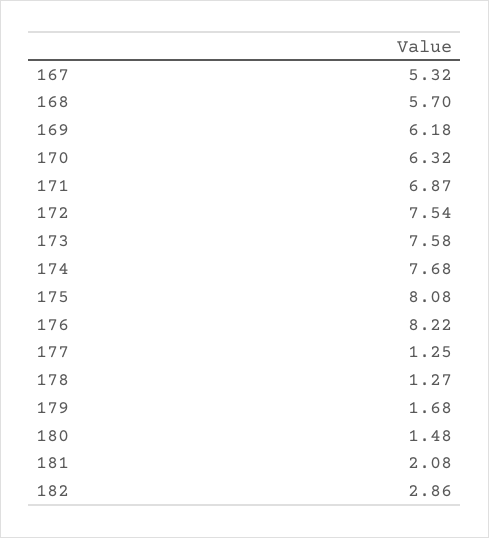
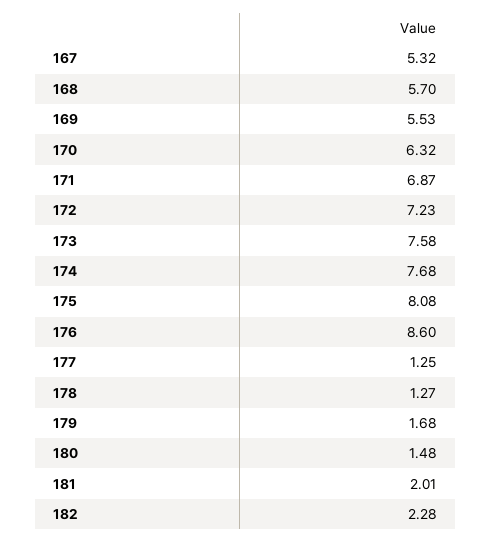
  {
    "167": 5.32,
    "168": 5.7,
-   "169": 6.18,
+   "169": 5.53,
    "170": 6.32,
    "171": 6.87,
-   "172": 7.54,
+   "172": 7.23,
    "173": 7.58,
    "174": 7.68,
    "175": 8.08,
-   "176": 8.22,
+   "176": 8.6,
    "177": 1.25,
    "178": 1.27,
    "179": 1.68,
    "180": 1.48,
-   "181": 2.08,
+   "181": 2.01,
-   "182": 2.86
+   "182": 2.28
  }

